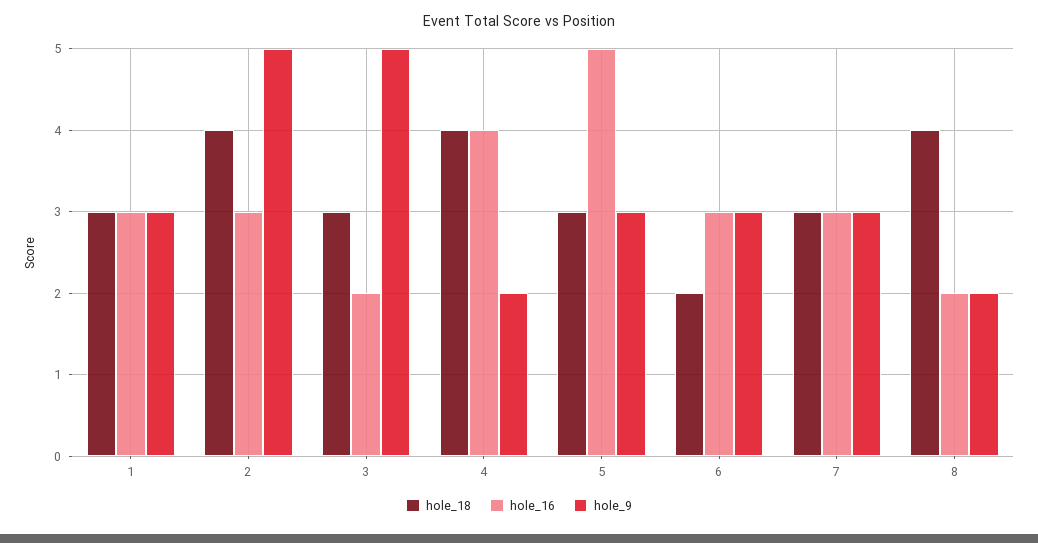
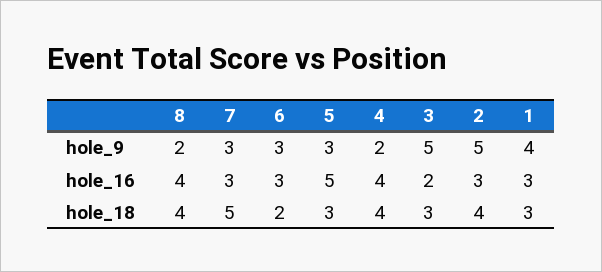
  {
    "hole_18": {
      "1": 3,
      "2": 4,
      "3": 3,
      "4": 4,
      "5": 3,
      "6": 2,
-     "7": 3,
+     "7": 5,
      "8": 4
    },
    "hole_16": {
      "1": 3,
      "2": 3,
      "3": 2,
      "4": 4,
      "5": 5,
      "6": 3,
      "7": 3,
-     "8": 2
+     "8": 4
    },
    "hole_9": {
-     "1": 3,
+     "1": 4,
      "2": 5,
      "3": 5,
      "4": 2,
      "5": 3,
      "6": 3,
      "7": 3,
      "8": 2
    }
  }

